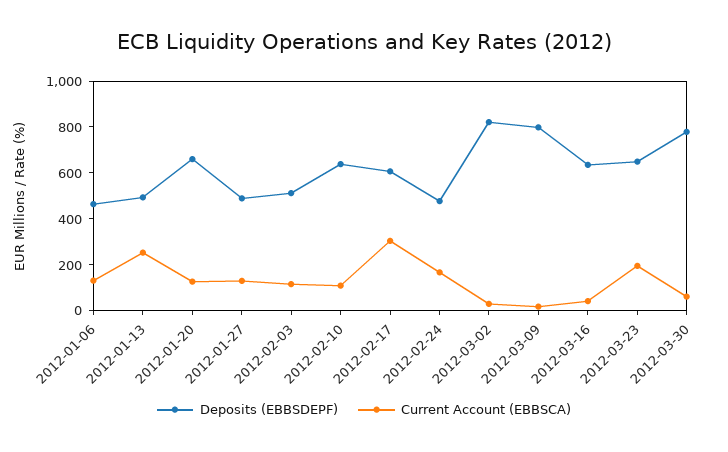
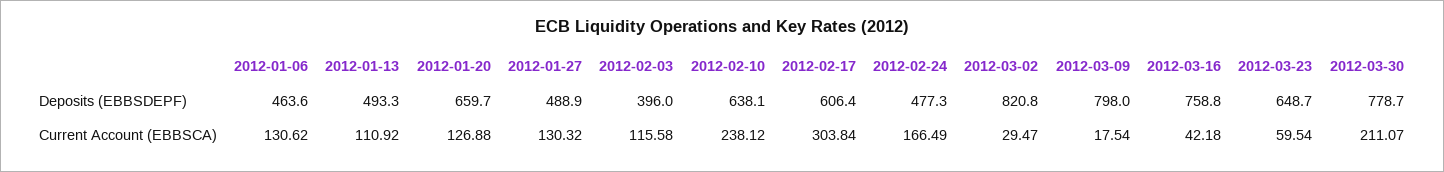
  {
    "Deposits (EBBSDEPF)": {
      "2012-01-06": 463.6,
      "2012-01-13": 493.3,
      "2012-01-20": 659.7,
      "2012-01-27": 488.9,
-     "2012-02-03": 500,
+     "2012-02-03": 396,
      "2012-02-10": 638.1,
      "2012-02-17": 606.4,
      "2012-02-24": 477.3,
      "2012-03-02": 820.8,
      "2012-03-09": 798,
-     "2012-03-16": 650,
+     "2012-03-16": 758.8,
      "2012-03-23": 648.7,
      "2012-03-30": 778.7
    },
    "Current Account (EBBSCA)": {
      "2012-01-06": 130.62,
-     "2012-01-13": 250,
+     "2012-01-13": 110.92,
      "2012-01-20": 126.88,
      "2012-01-27": 130.32,
      "2012-02-03": 115.58,
-     "2012-02-10": 100,
+     "2012-02-10": 238.12,
      "2012-02-17": 303.84,
      "2012-02-24": 166.49,
      "2012-03-02": 29.47,
      "2012-03-09": 17.54,
      "2012-03-16": 42.18,
-     "2012-03-23": 200,
+     "2012-03-23": 59.54,
-     "2012-03-30": 50
+     "2012-03-30": 211.07
    }
  }

